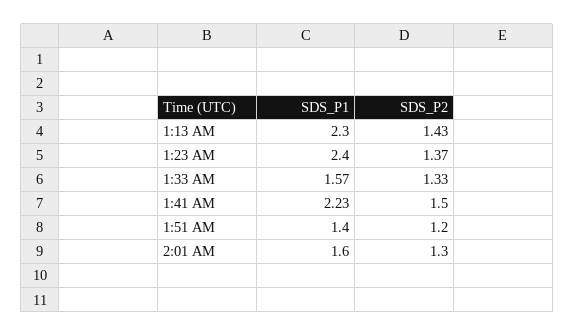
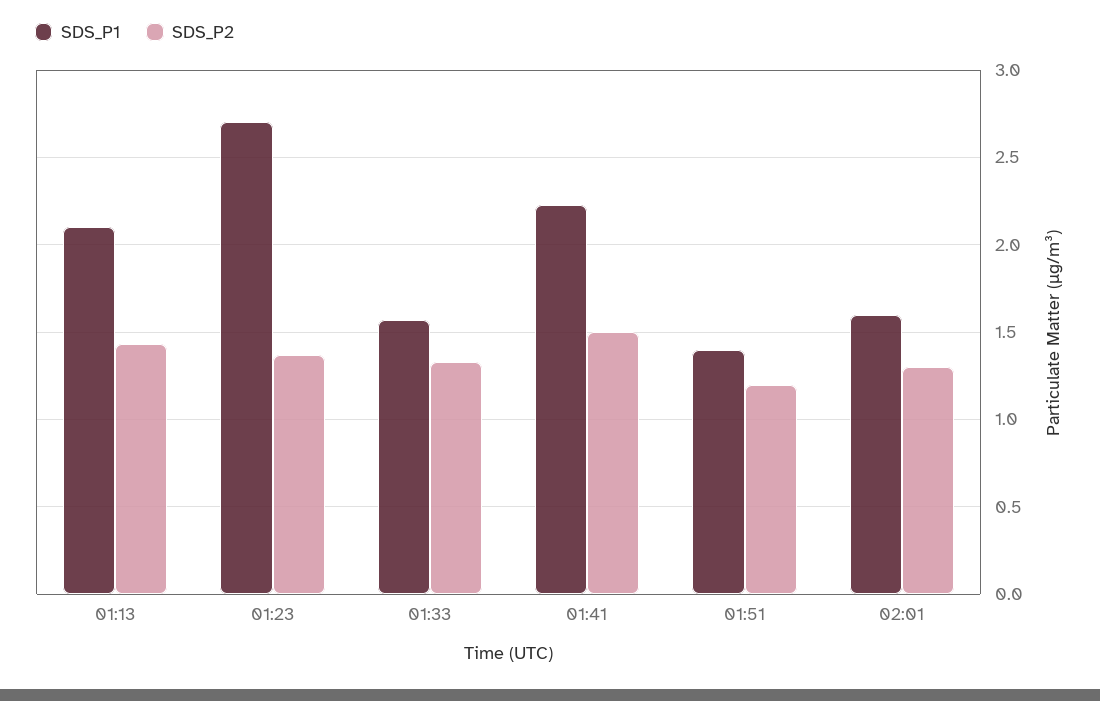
  {
    "SDS_P1": {
-     "1:13 AM": 2.3,
+     "1:13 AM": 2.1,
-     "1:23 AM": 2.4,
+     "1:23 AM": 2.7,
      "1:33 AM": 1.57,
      "1:41 AM": 2.23,
      "1:51 AM": 1.4,
      "2:01 AM": 1.6
    },
    "SDS_P2": {
      "1:13 AM": 1.43,
      "1:23 AM": 1.37,
      "1:33 AM": 1.33,
      "1:41 AM": 1.5,
      "1:51 AM": 1.2,
      "2:01 AM": 1.3
    }
  }

